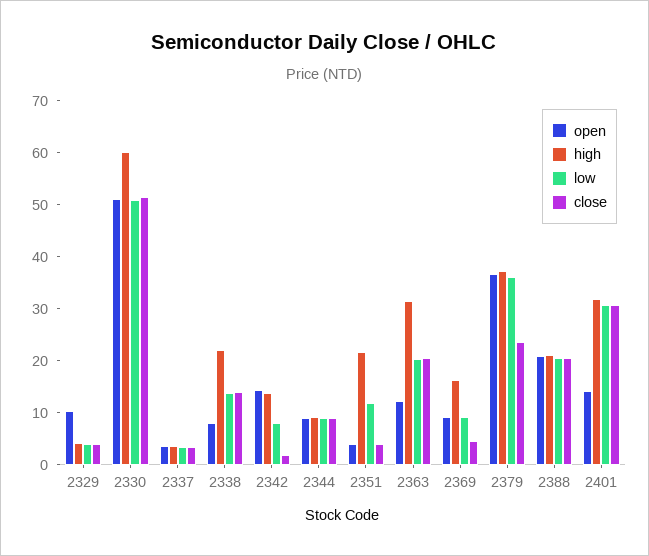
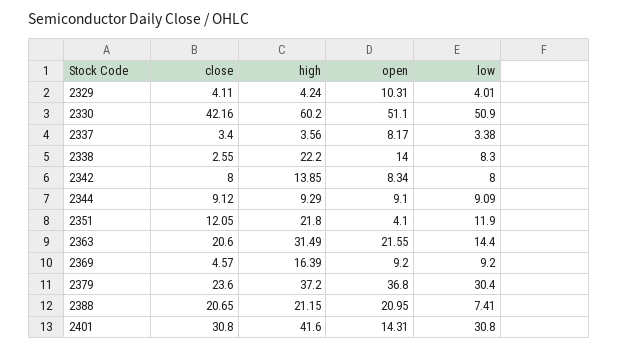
  {
    "open": {
      "2329": 10.31,
      "2330": 51.1,
-     "2337": 4,
+     "2337": 8.17,
-     "2338": 8,
+     "2338": 14,
-     "2342": 14,
+     "2342": 8.34,
      "2344": 9.1,
      "2351": 4.1,
-     "2363": 12,
+     "2363": 21.55,
      "2369": 9.2,
      "2379": 36.8,
      "2388": 20.95,
      "2401": 14.31
    },
    "high": {
      "2329": 4.24,
      "2330": 60.2,
      "2337": 3.56,
      "2338": 22.2,
      "2342": 13.85,
      "2344": 9.29,
      "2351": 21.8,
      "2363": 31.49,
      "2369": 16.39,
      "2379": 37.2,
      "2388": 21.15,
-     "2401": 32
+     "2401": 41.6
    },
    "low": {
      "2329": 4.01,
      "2330": 50.9,
      "2337": 3.38,
-     "2338": 14,
+     "2338": 8.3,
      "2342": 8,
      "2344": 9.09,
      "2351": 11.9,
-     "2363": 20,
+     "2363": 14.4,
      "2369": 9.2,
-     "2379": 36,
+     "2379": 30.4,
-     "2388": 20,
+     "2388": 7.41,
      "2401": 30.8
    },
    "close": {
      "2329": 4.11,
-     "2330": 52,
+     "2330": 42.16,
      "2337": 3.4,
-     "2338": 14,
+     "2338": 2.55,
-     "2342": 2,
+     "2342": 8,
      "2344": 9.12,
-     "2351": 4,
+     "2351": 12.05,
      "2363": 20.6,
      "2369": 4.57,
      "2379": 23.6,
      "2388": 20.65,
      "2401": 30.8
    }
  }

